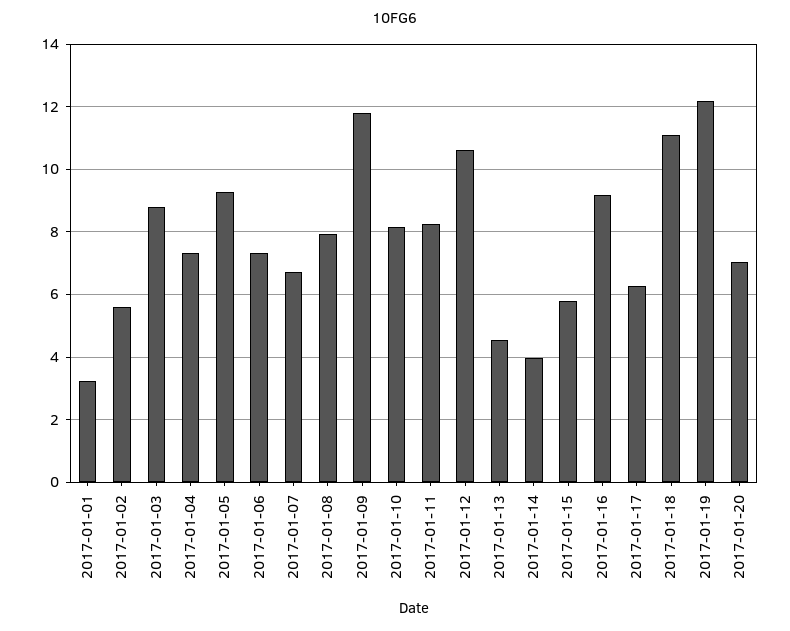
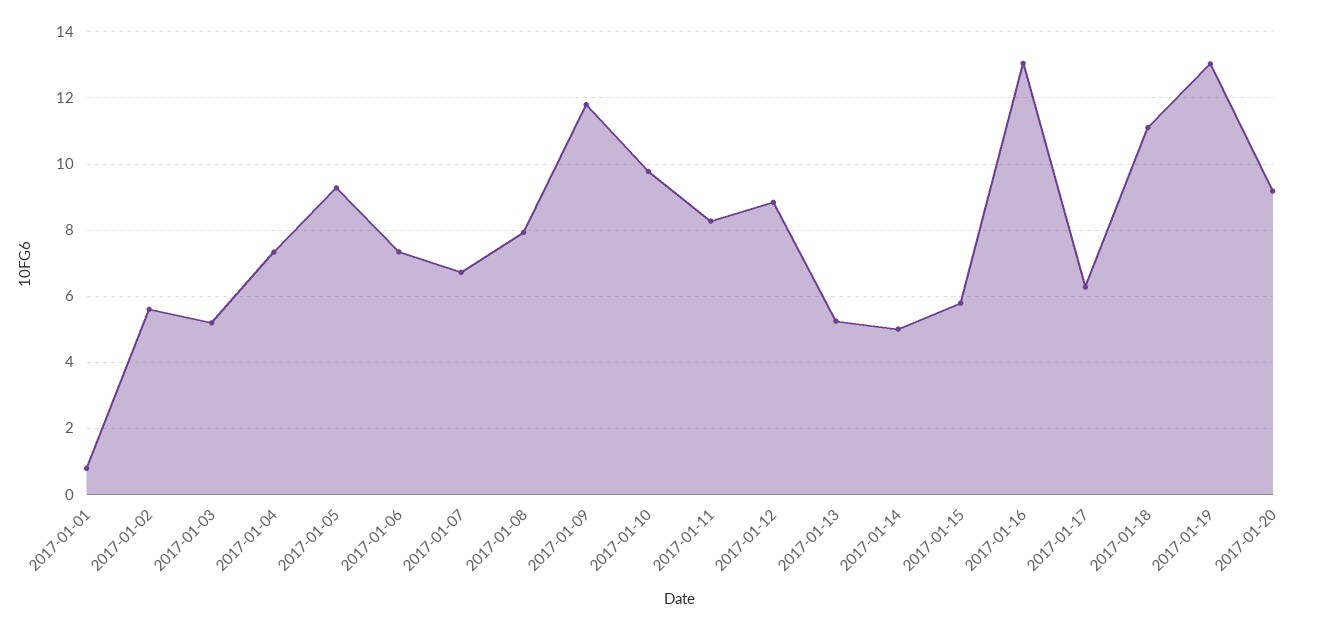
  {
-   "2017-01-01": 3.2,
+   "2017-01-01": 0.8,
    "2017-01-02": 5.6,
-   "2017-01-03": 8.8,
+   "2017-01-03": 5.2,
    "2017-01-04": 7.4,
    "2017-01-05": 9.2,
    "2017-01-06": 7.4,
    "2017-01-07": 6.8,
    "2017-01-08": 8,
    "2017-01-09": 11.8,
-   "2017-01-10": 8.2,
+   "2017-01-10": 9.8,
    "2017-01-11": 8.2,
-   "2017-01-12": 10.6,
+   "2017-01-12": 8.8,
-   "2017-01-13": 4.6,
+   "2017-01-13": 5.2,
-   "2017-01-14": 4,
+   "2017-01-14": 5,
    "2017-01-15": 5.8,
-   "2017-01-16": 9.2,
+   "2017-01-16": 13,
    "2017-01-17": 6.2,
    "2017-01-18": 11.2,
-   "2017-01-19": 12.2,
+   "2017-01-19": 13,
-   "2017-01-20": 7
+   "2017-01-20": 9.2
  }

